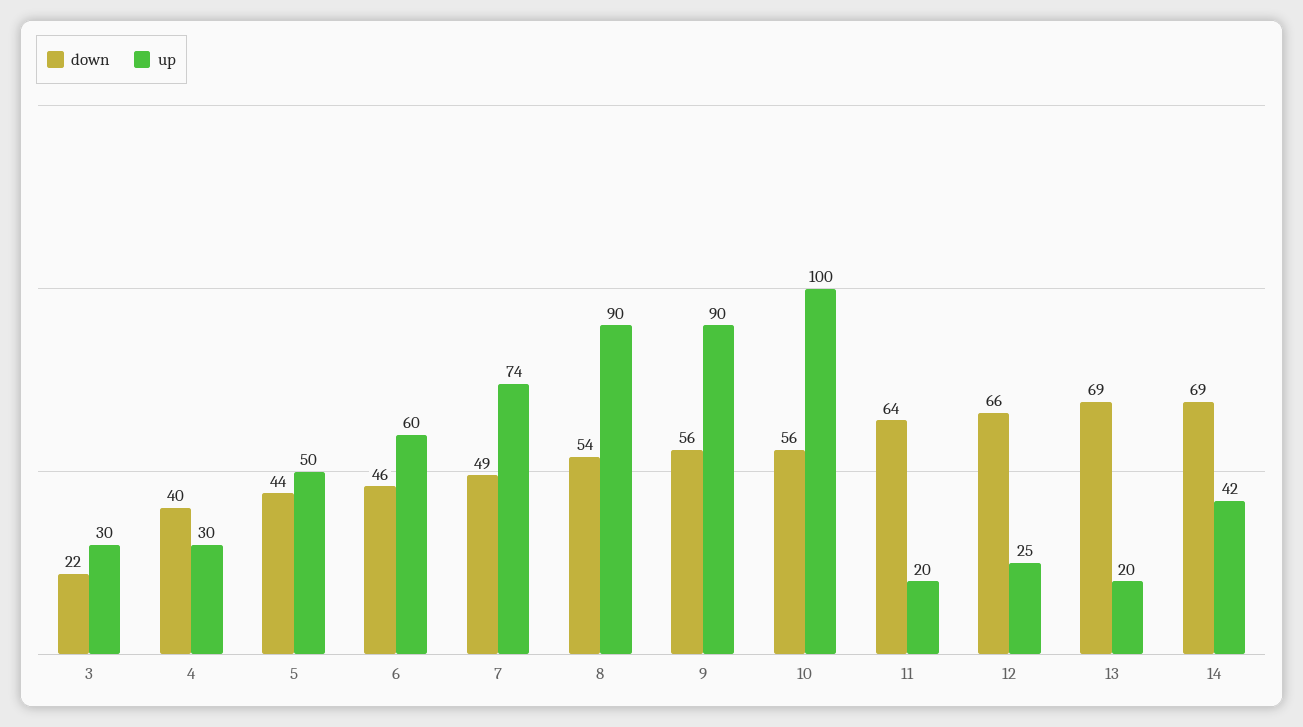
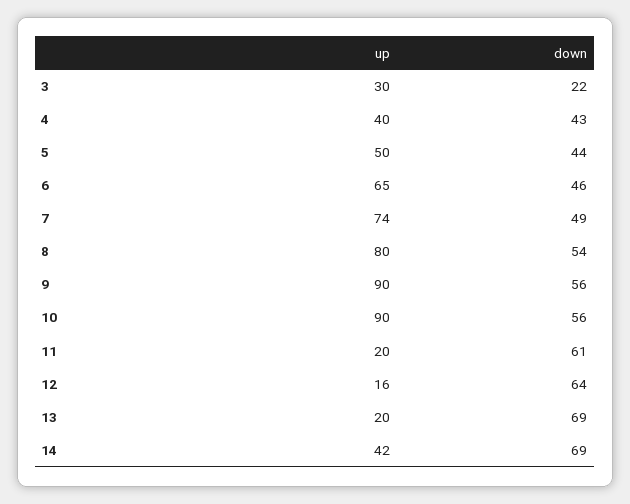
  {
    "down": {
      "3": 22,
-     "4": 40,
+     "4": 43,
      "5": 44,
      "6": 46,
      "7": 49,
      "8": 54,
      "9": 56,
      "10": 56,
-     "11": 64,
+     "11": 61,
-     "12": 66,
+     "12": 64,
      "13": 69,
      "14": 69
    },
    "up": {
      "3": 30,
-     "4": 30,
+     "4": 40,
      "5": 50,
-     "6": 60,
+     "6": 65,
      "7": 74,
-     "8": 90,
+     "8": 80,
      "9": 90,
-     "10": 100,
+     "10": 90,
      "11": 20,
-     "12": 25,
+     "12": 16,
      "13": 20,
      "14": 42
    }
  }

